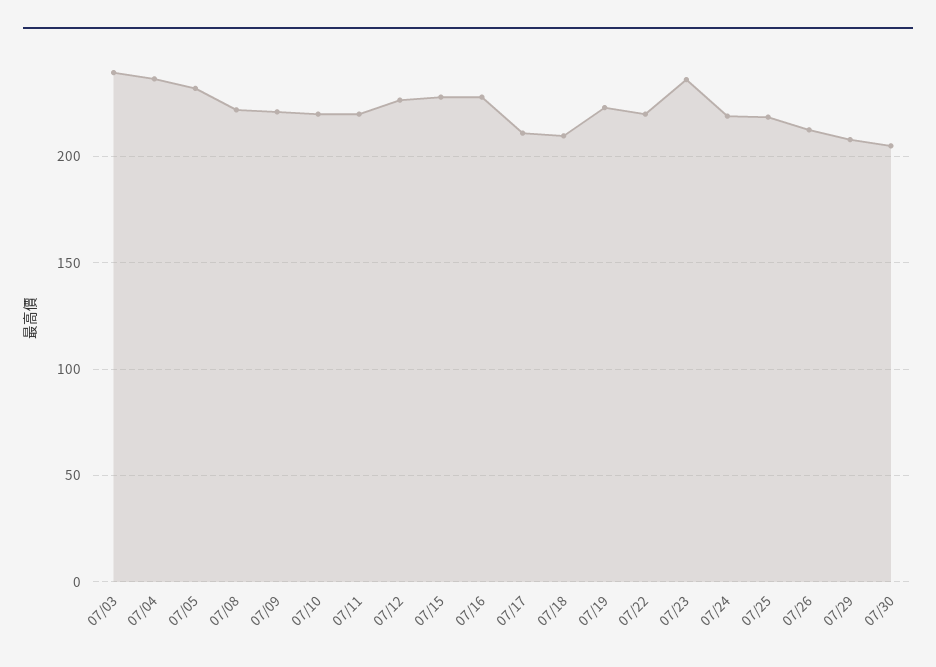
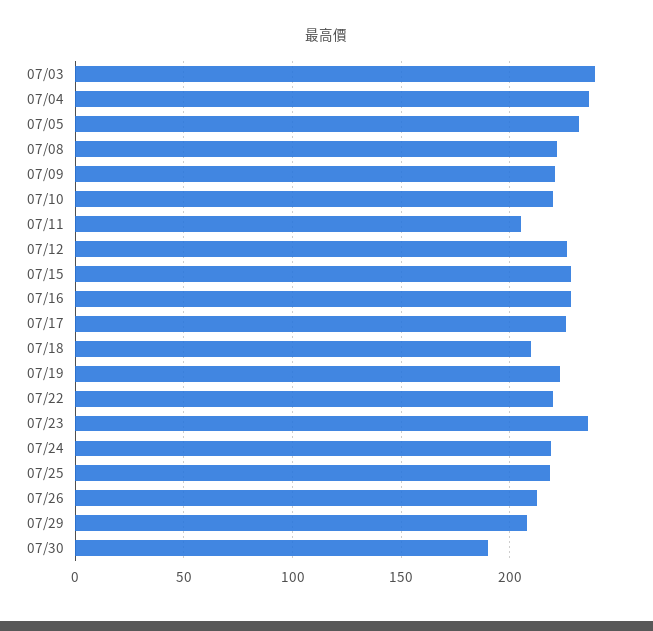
  {
    "07/03": 240,
    "07/04": 235,
    "07/05": 230,
    "07/08": 220,
    "07/09": 220,
    "07/10": 220,
-   "07/11": 220,
+   "07/11": 205,
    "07/12": 225,
    "07/15": 230,
    "07/16": 230,
-   "07/17": 210,
+   "07/17": 225,
    "07/18": 210,
    "07/19": 225,
    "07/22": 220,
    "07/23": 235,
    "07/24": 220,
    "07/25": 220,
    "07/26": 215,
    "07/29": 210,
-   "07/30": 205
+   "07/30": 190
  }

